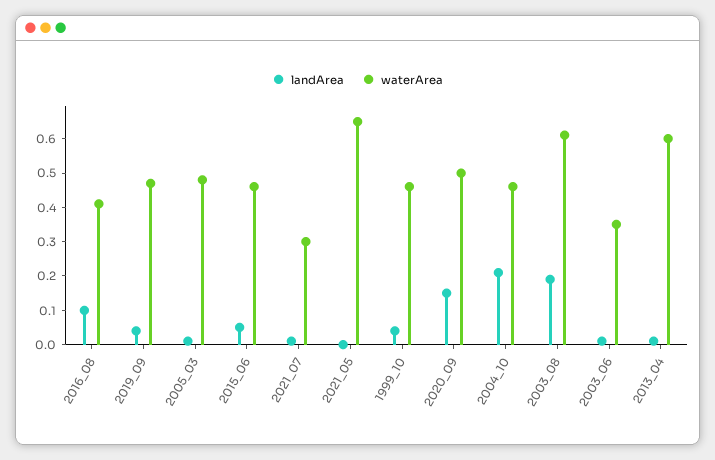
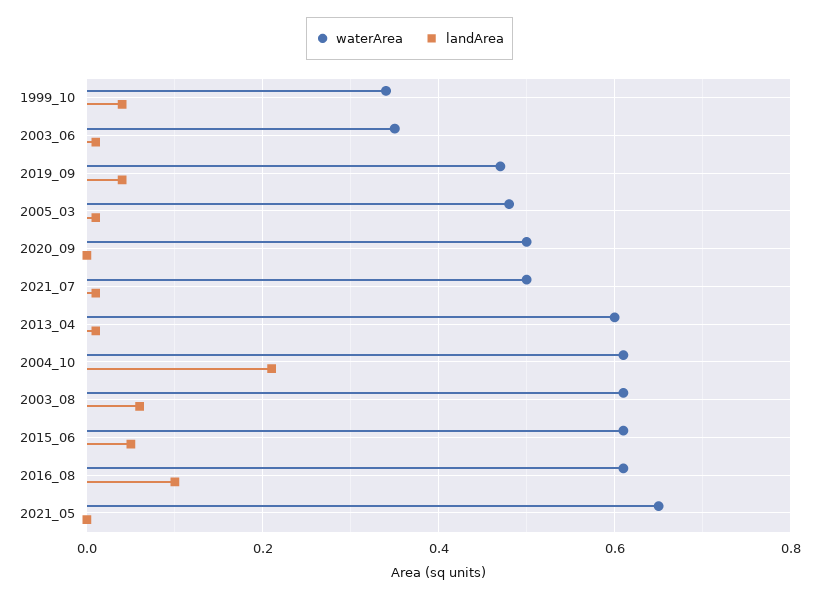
  {
    "landArea": {
      "2016_08": 0.1,
      "2019_09": 0.05,
      "2005_03": 0,
      "2015_06": 0.05,
      "2021_07": 0,
      "2021_05": 0,
      "1999_10": 0.05,
-     "2020_09": 0.15,
+     "2020_09": 0,
      "2004_10": 0.2,
-     "2003_08": 0.2,
+     "2003_08": 0.05,
      "2003_06": 0,
      "2013_04": 0
    },
    "waterArea": {
-     "2016_08": 0.4,
+     "2016_08": 0.6,
      "2019_09": 0.45,
      "2005_03": 0.5,
-     "2015_06": 0.45,
+     "2015_06": 0.6,
-     "2021_07": 0.3,
+     "2021_07": 0.5,
      "2021_05": 0.65,
-     "1999_10": 0.45,
+     "1999_10": 0.35,
      "2020_09": 0.5,
-     "2004_10": 0.45,
+     "2004_10": 0.6,
      "2003_08": 0.6,
      "2003_06": 0.35,
      "2013_04": 0.6
    }
  }

